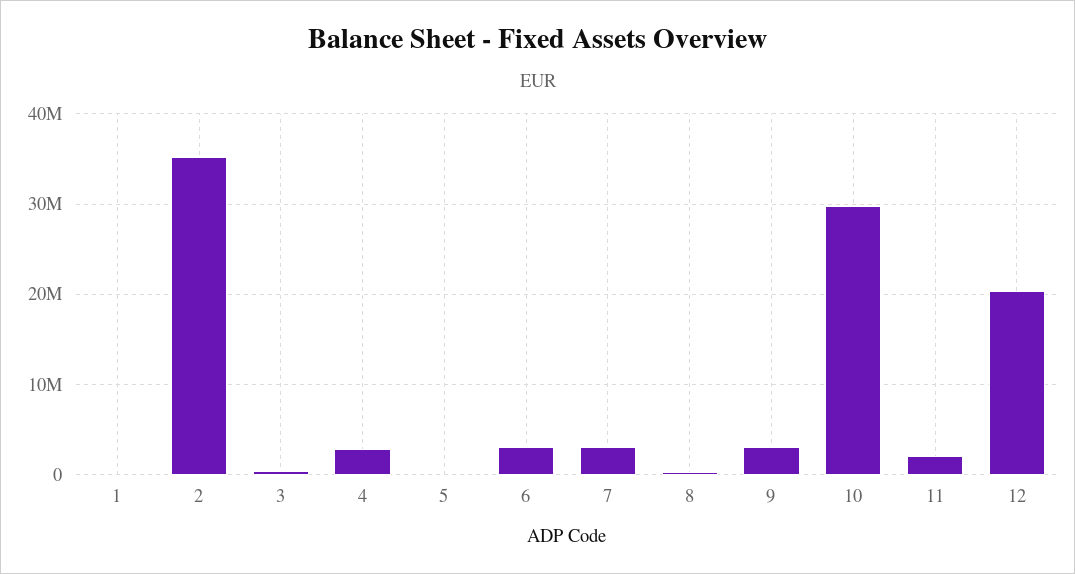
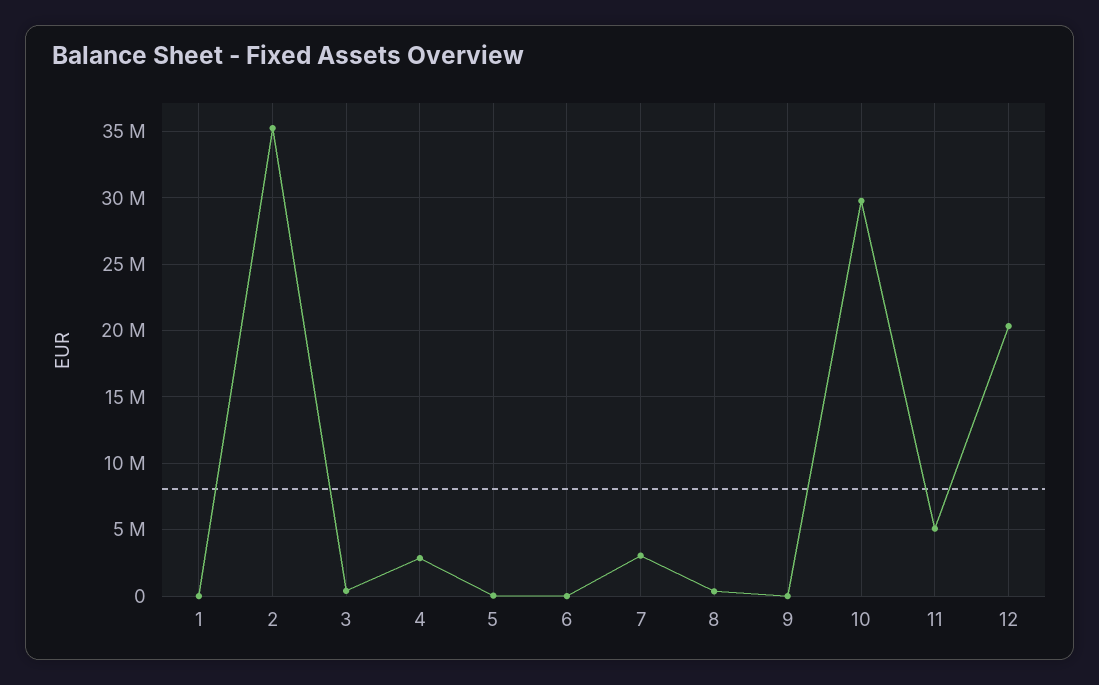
  {
    "1": 0,
    "2": 35000000,
    "3": 500000,
    "4": 3000000,
    "5": 0,
-   "6": 3000000,
+   "6": 0,
    "7": 3000000,
    "8": 500000,
-   "9": 3000000,
+   "9": 0,
    "10": 30000000,
-   "11": 2000000,
+   "11": 5000000,
    "12": 20500000
  }

